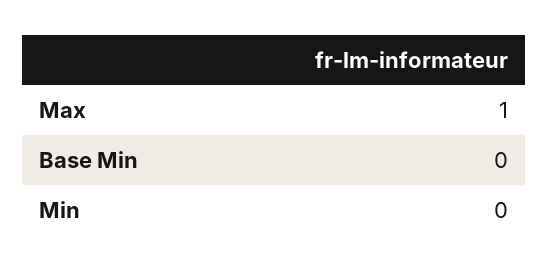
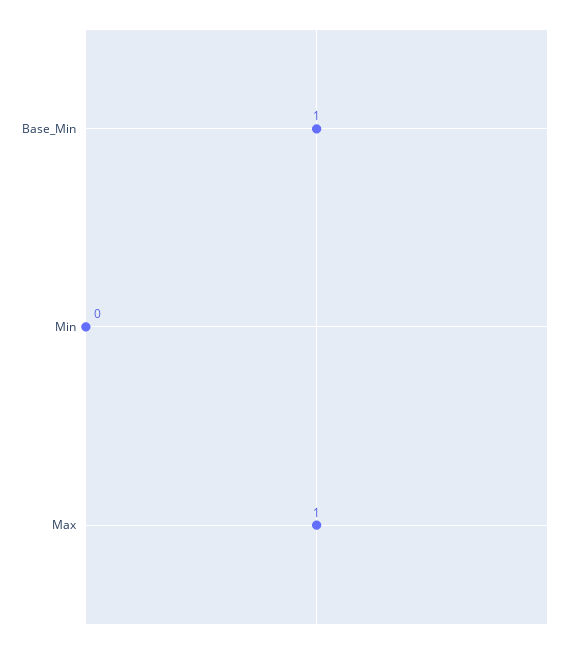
  {
    "Max": 1,
-   "Base Min": 0,
+   "Base Min": 1,
    "Min": 0
  }

